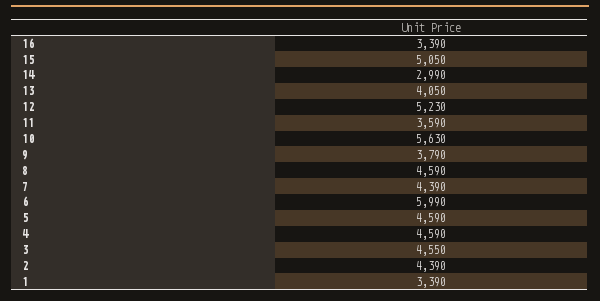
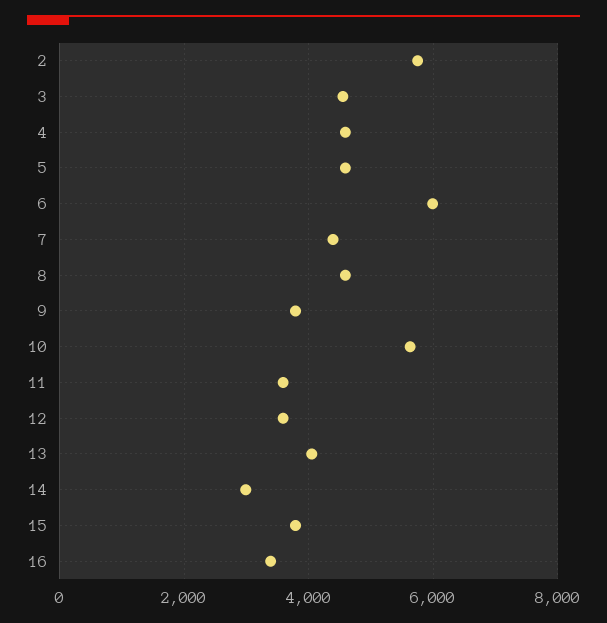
  {
    "16": 3390,
-   "15": 5050,
+   "15": 3800,
    "14": 2990,
    "13": 4050,
-   "12": 5230,
+   "12": 3600,
    "11": 3590,
    "10": 5630,
    "9": 3790,
    "8": 4590,
    "7": 4390,
    "6": 5990,
    "5": 4590,
    "4": 4590,
    "3": 4550,
-   "2": 4390,
+   "2": 5800
-   "1": 3390
  }

